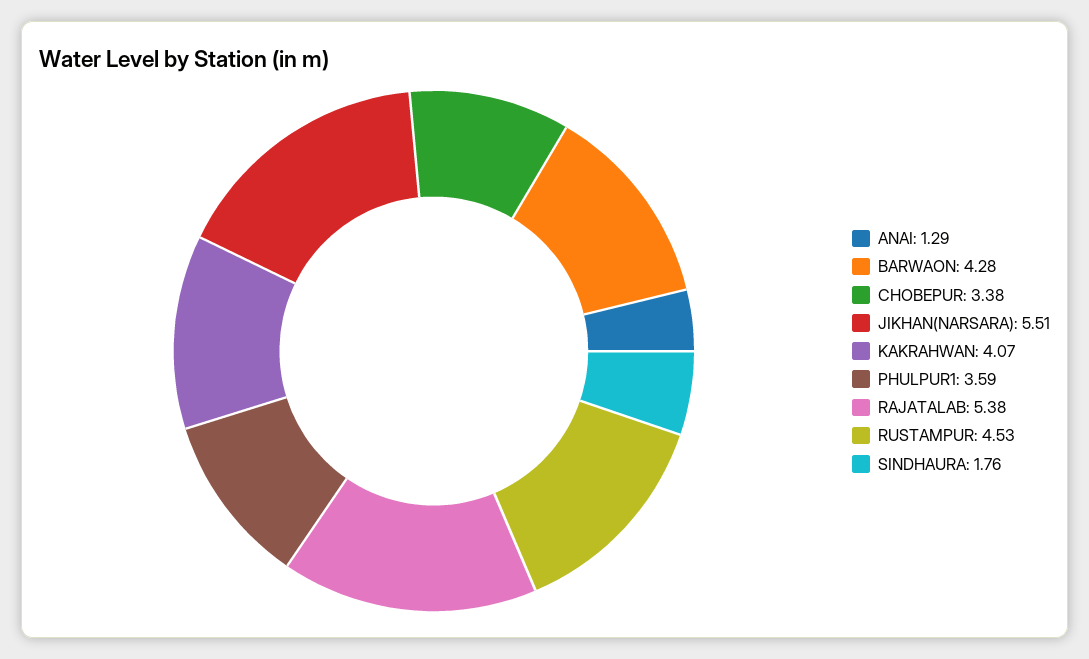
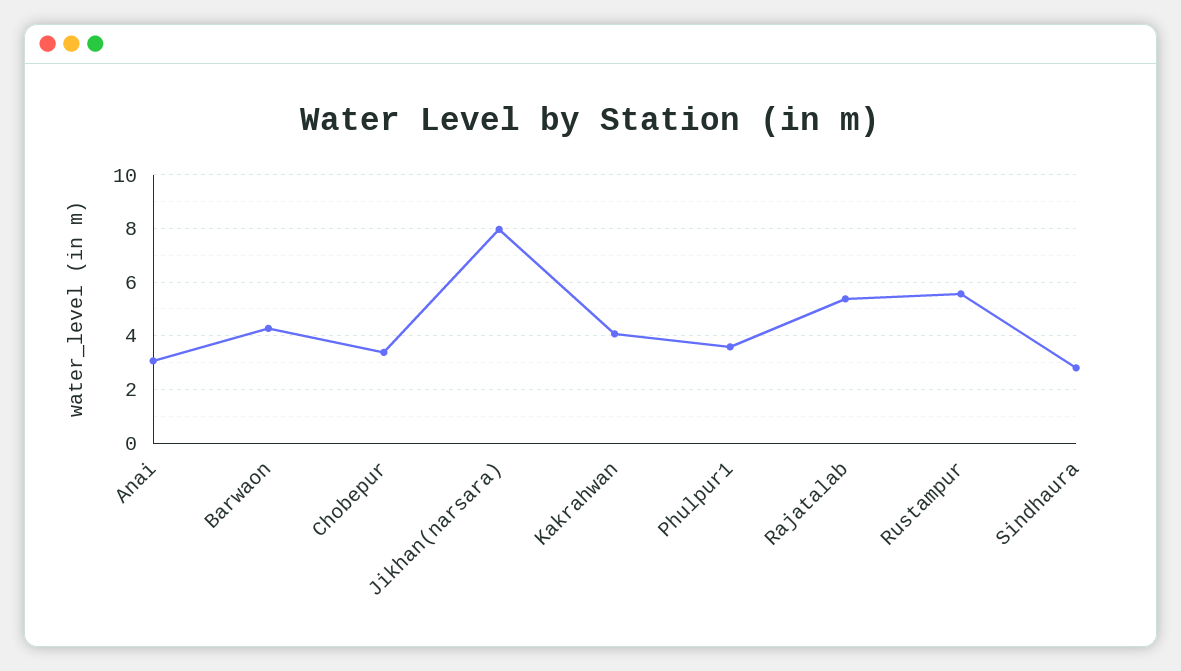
  {
-   "ANAI": 1.29,
+   "ANAI": 3,
    "BARWAON": 4.28,
    "CHOBEPUR": 3.38,
-   "JIKHAN(NARSARA)": 5.51,
+   "JIKHAN(NARSARA)": 8,
    "KAKRAHWAN": 4.07,
    "PHULPUR1": 3.59,
    "RAJATALAB": 5.38,
-   "RUSTAMPUR": 4.53,
+   "RUSTAMPUR": 5.5,
-   "SINDHAURA": 1.76
+   "SINDHAURA": 2.75
  }

